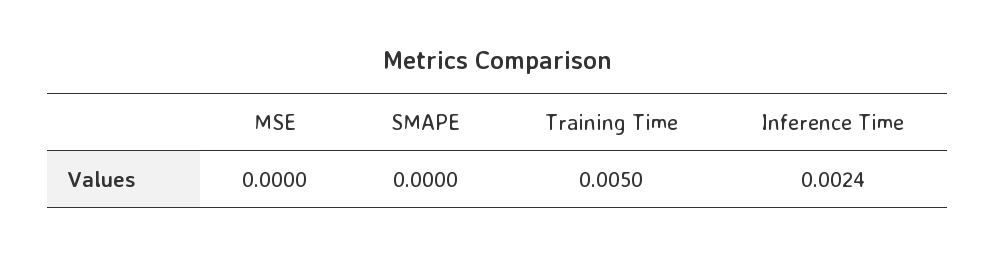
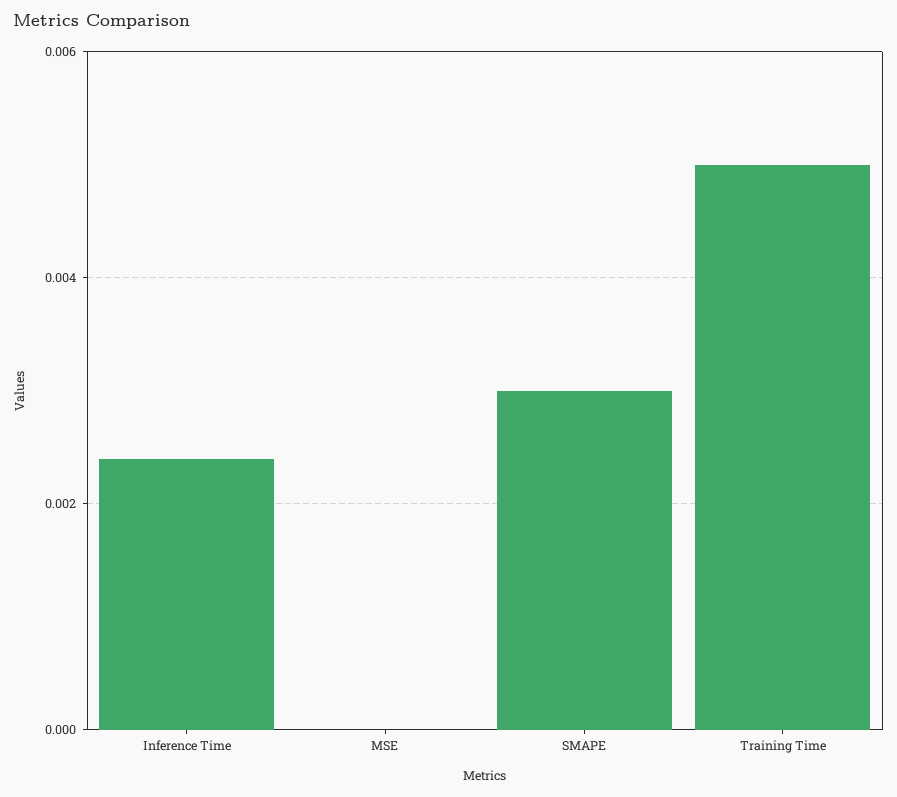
  {
    "MSE": 0,
-   "SMAPE": 0,
+   "SMAPE": 0.003,
    "Training Time": 0.005,
    "Inference Time": 0.0024
  }

